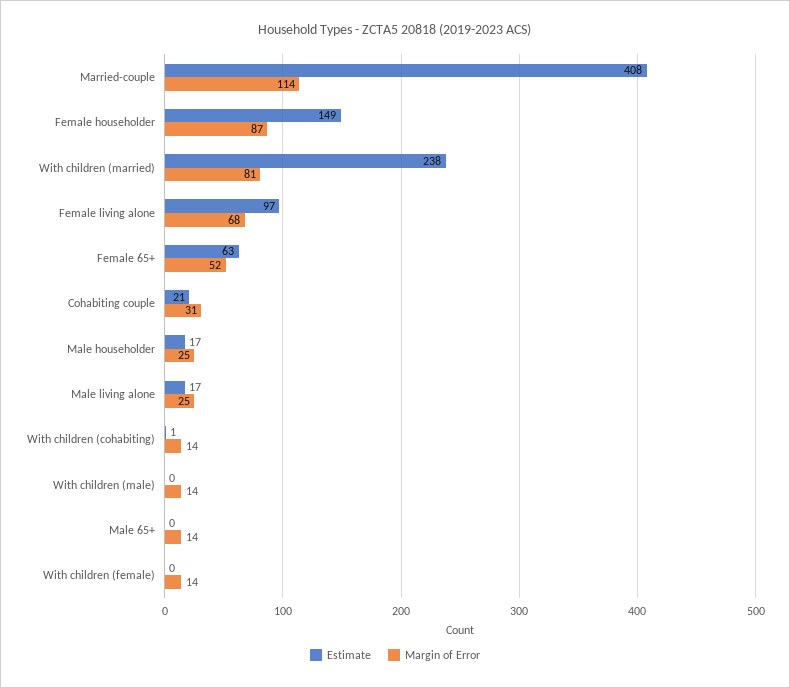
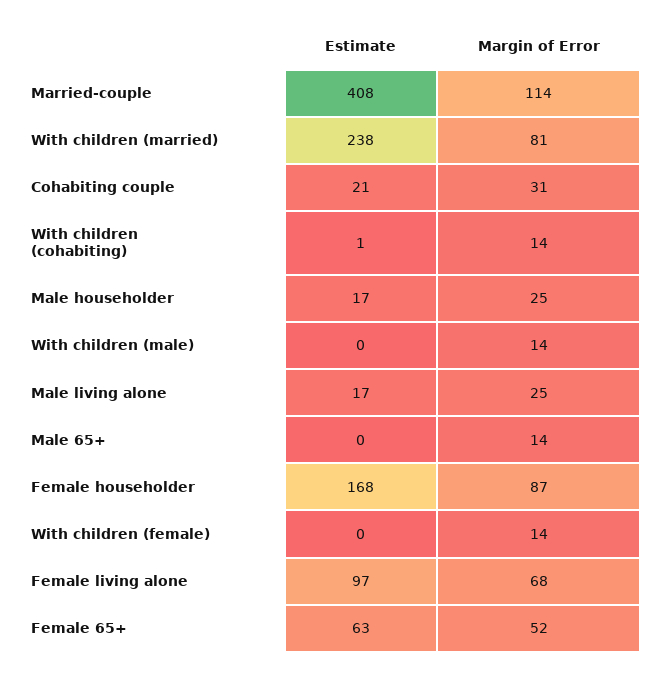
  {
    "Estimate": {
      "Married-couple": 408,
-     "Female householder": 149,
+     "Female householder": 168,
      "With children (married)": 238,
      "Female living alone": 97,
      "Female 65+": 63,
      "Cohabiting couple": 21,
      "Male householder": 17,
      "Male living alone": 17,
      "With children (cohabiting)": 1,
      "With children (male)": 0,
      "Male 65+": 0,
      "With children (female)": 0
    },
    "Margin of Error": {
      "Married-couple": 114,
      "Female householder": 87,
      "With children (married)": 81,
      "Female living alone": 68,
      "Female 65+": 52,
      "Cohabiting couple": 31,
      "Male householder": 25,
      "Male living alone": 25,
      "With children (cohabiting)": 14,
      "With children (male)": 14,
      "Male 65+": 14,
      "With children (female)": 14
    }
  }

